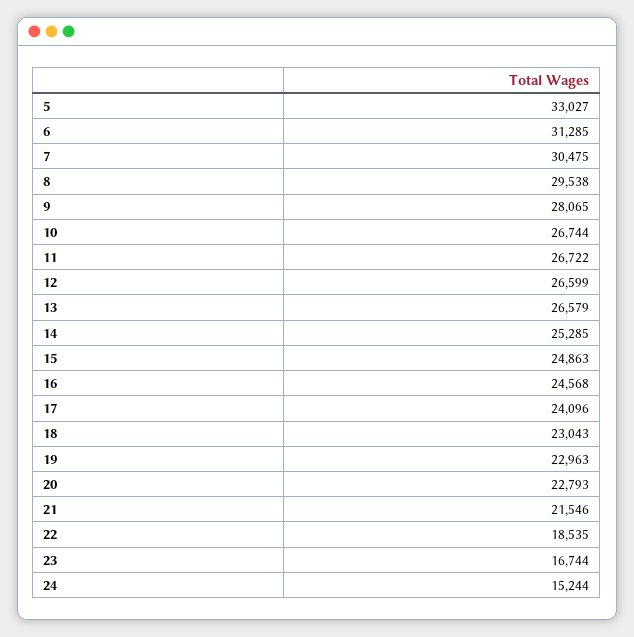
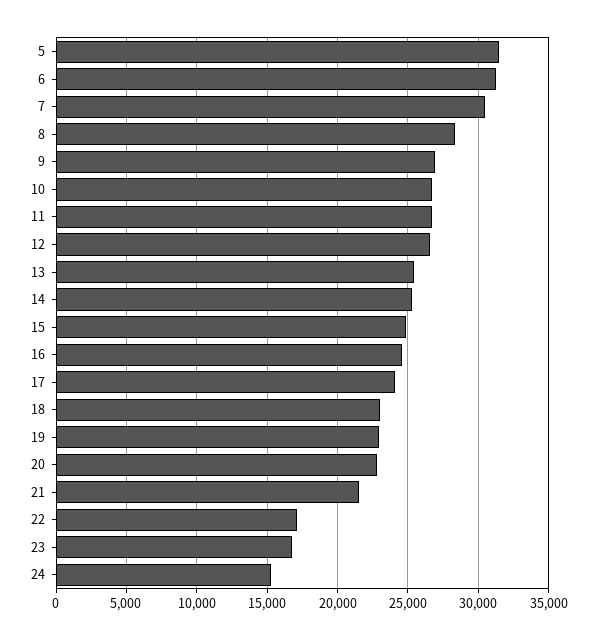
  {
-   "5": 33027,
+   "5": 31500,
    "6": 31285,
    "7": 30475,
-   "8": 29538,
+   "8": 28500,
-   "9": 28065,
+   "9": 27000,
    "10": 26744,
    "11": 26722,
    "12": 26599,
-   "13": 26579,
+   "13": 25500,
    "14": 25285,
    "15": 24863,
    "16": 24568,
    "17": 24096,
    "18": 23043,
    "19": 22963,
    "20": 22793,
    "21": 21546,
-   "22": 18535,
+   "22": 17000,
    "23": 16744,
    "24": 15244
  }

